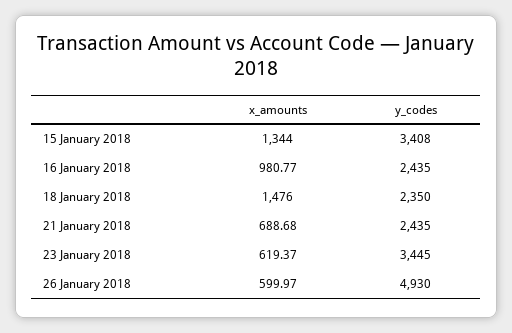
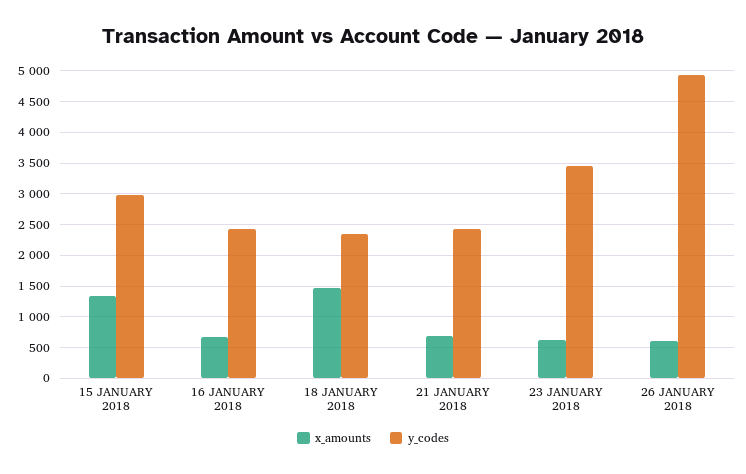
  {
    "x_amounts": {
      "15 January 2018": 1344,
-     "16 January 2018": 980.77,
+     "16 January 2018": 700,
      "18 January 2018": 1476,
      "21 January 2018": 688.68,
      "23 January 2018": 619.37,
      "26 January 2018": 599.97
    },
    "y_codes": {
-     "15 January 2018": 3408,
+     "15 January 2018": 3000,
      "16 January 2018": 2435,
      "18 January 2018": 2350,
      "21 January 2018": 2435,
      "23 January 2018": 3445,
      "26 January 2018": 4930
    }
  }

